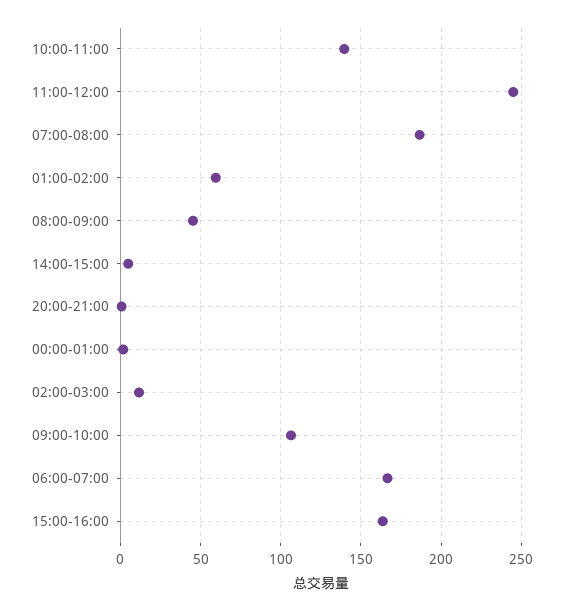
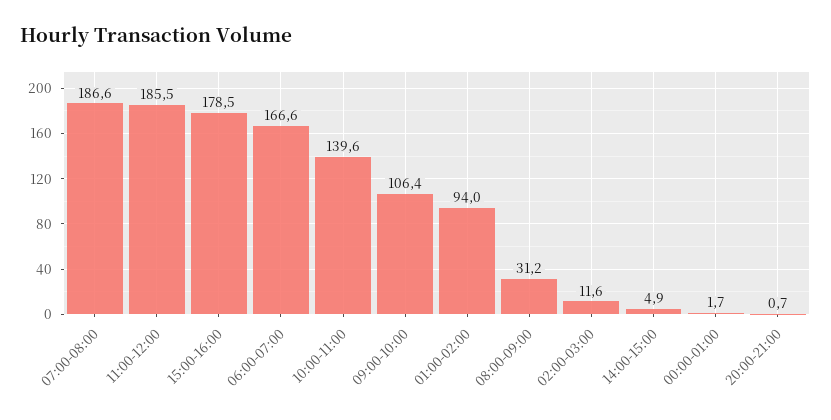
  {
    "10:00-11:00": 139.6,
-   "11:00-12:00": 245,
+   "11:00-12:00": 185.5,
    "07:00-08:00": 186.6,
-   "01:00-02:00": 60,
+   "01:00-02:00": 94,
-   "08:00-09:00": 45,
+   "08:00-09:00": 31.2,
    "14:00-15:00": 4.9,
    "20:00-21:00": 0.7,
    "00:00-01:00": 1.7,
    "02:00-03:00": 11.6,
    "09:00-10:00": 106.4,
    "06:00-07:00": 166.6,
-   "15:00-16:00": 165
+   "15:00-16:00": 178.5
  }

